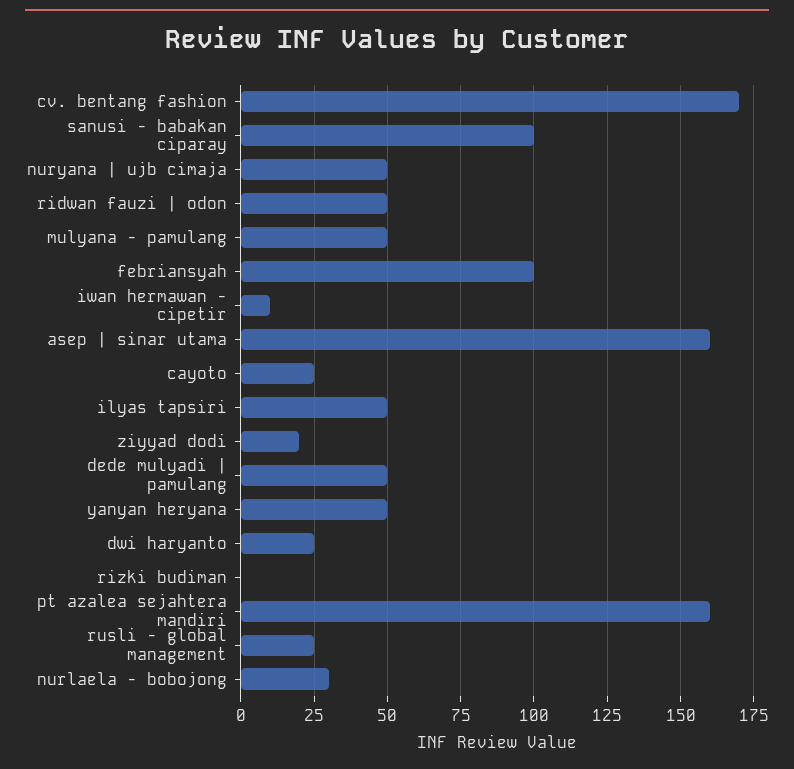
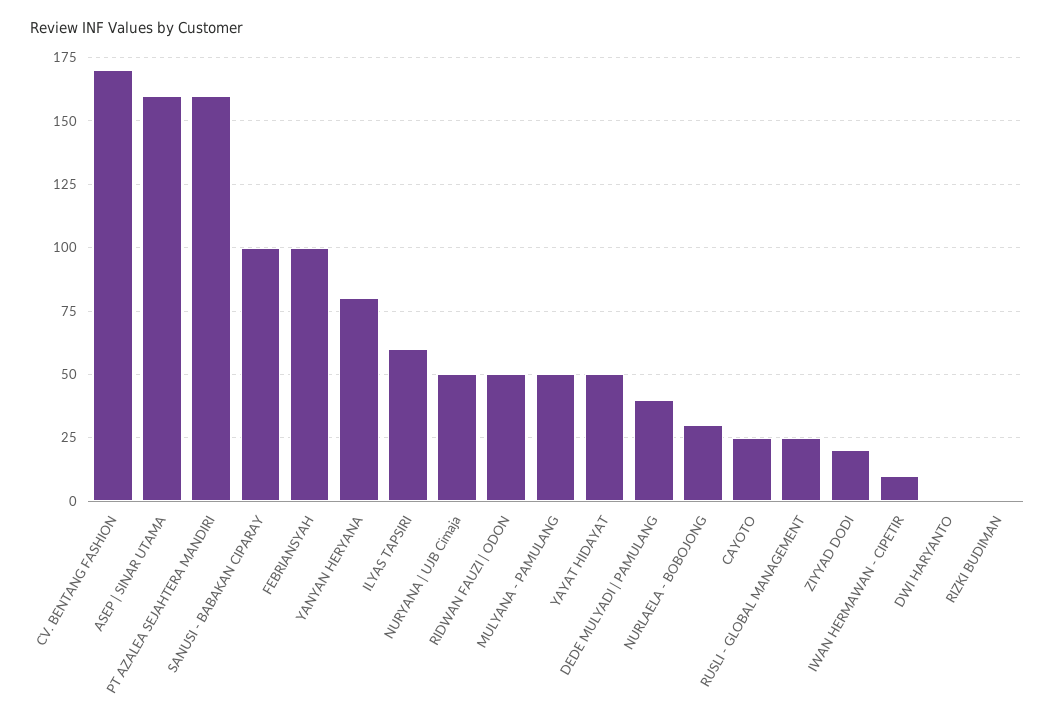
  {
    "cv. bentang fashion": 170,
    "sanusi - babakan ciparay": 100,
    "nuryana | ujb cimaja": 50,
    "ridwan fauzi | odon": 50,
    "mulyana - pamulang": 50,
    "febriansyah": 100,
    "iwan hermawan - cipetir": 10,
    "asep | sinar utama": 160,
    "cayoto": 25,
-   "ilyas tapsiri": 50,
+   "ilyas tapsiri": 60,
    "ziyyad dodi": 20,
-   "dede mulyadi | pamulang": 50,
+   "dede mulyadi | pamulang": 40,
-   "yanyan heryana": 50,
+   "yanyan heryana": 80,
-   "dwi haryanto": 25,
+   "dwi haryanto": 0,
    "rizki budiman": 0,
    "pt azalea sejahtera mandiri": 160,
    "rusli - global management": 25,
-   "nurlaela - bobojong": 30
+   "nurlaela - bobojong": 30,
+   "YAYAT HIDAYAT": 50
  }

